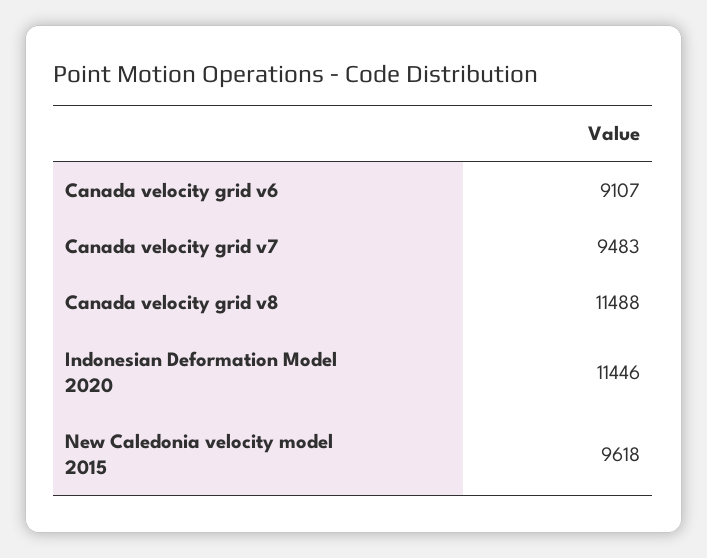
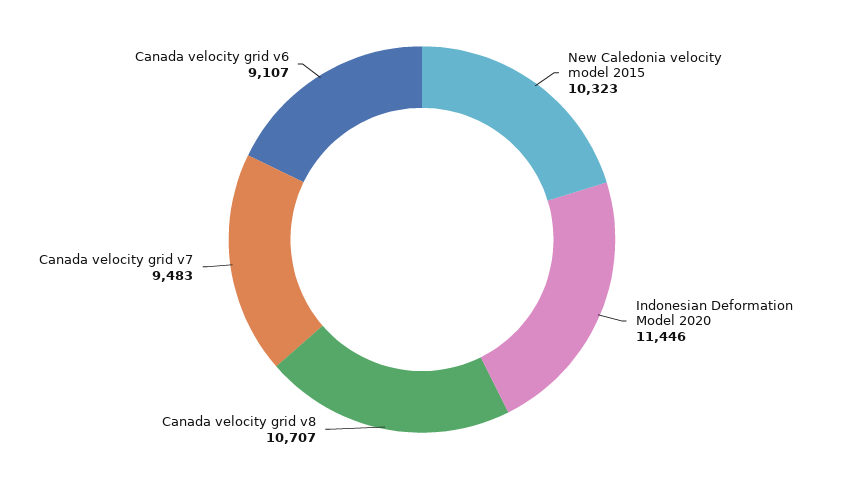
  {
    "Canada velocity grid v6": 9107,
    "Canada velocity grid v7": 9483,
-   "Canada velocity grid v8": 11488,
+   "Canada velocity grid v8": 10707,
    "Indonesian Deformation Model 2020": 11446,
-   "New Caledonia velocity model 2015": 9618
+   "New Caledonia velocity model 2015": 10323
  }

